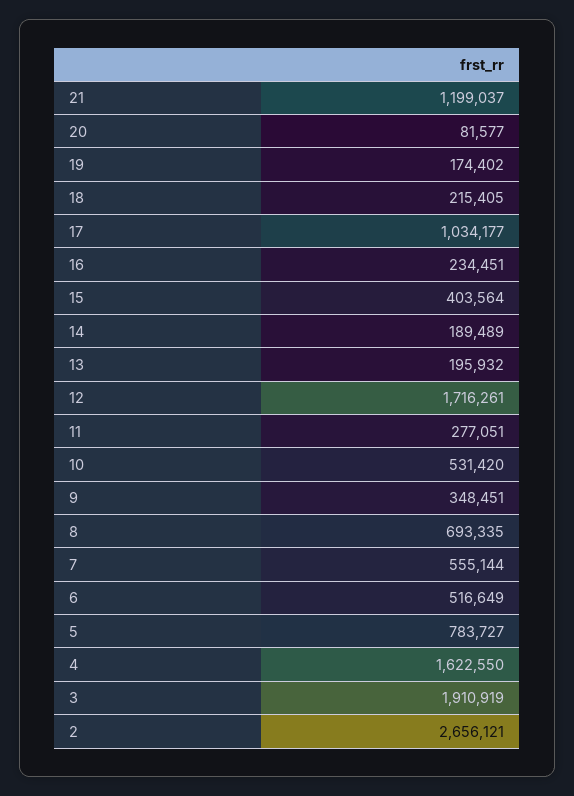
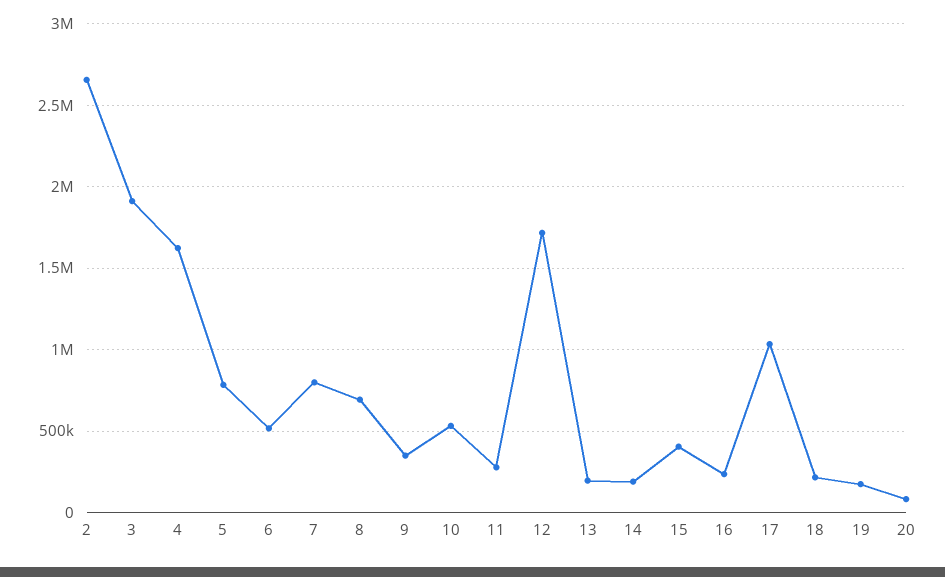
  {
-   "21": 1199037,
    "20": 81577,
    "19": 174402,
    "18": 215405,
    "17": 1034177,
    "16": 234451,
    "15": 403564,
    "14": 189489,
    "13": 195932,
    "12": 1716261,
    "11": 277051,
    "10": 531420,
    "9": 348451,
    "8": 693335,
-   "7": 555144,
+   "7": 800000,
    "6": 516649,
    "5": 783727,
    "4": 1622550,
    "3": 1910919,
    "2": 2656121
  }

